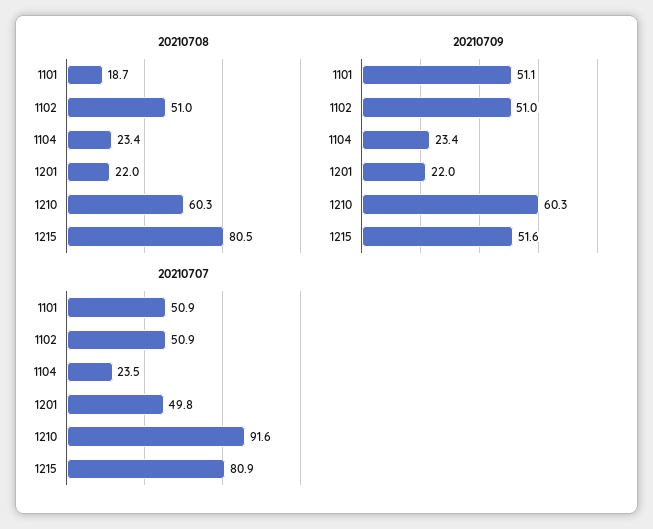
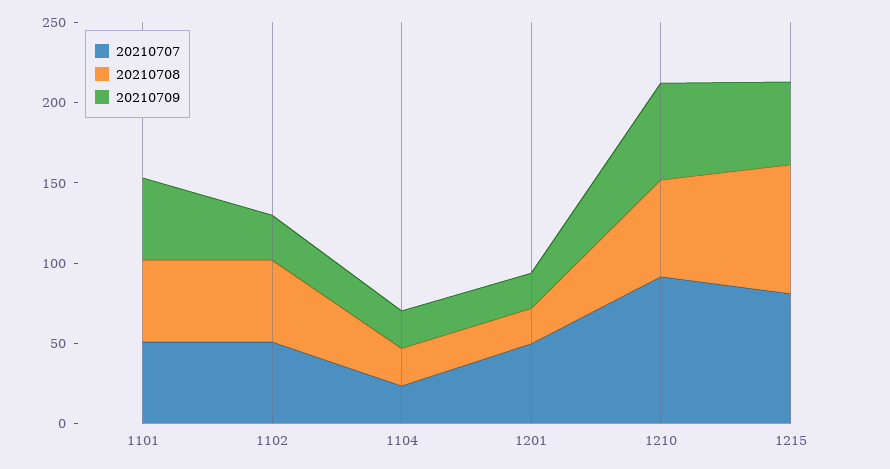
  {
    "20210708": {
-     "1101": 18.7,
+     "1101": 50,
      "1102": 51,
      "1104": 23.4,
      "1201": 22,
      "1210": 60.3,
      "1215": 80.5
    },
    "20210709": {
      "1101": 51.1,
-     "1102": 51,
+     "1102": 30,
      "1104": 23.4,
      "1201": 22,
      "1210": 60.3,
      "1215": 51.6
    },
    "20210707": {
      "1101": 50.9,
      "1102": 50.9,
      "1104": 23.5,
      "1201": 49.8,
      "1210": 91.6,
      "1215": 80.9
    }
  }

